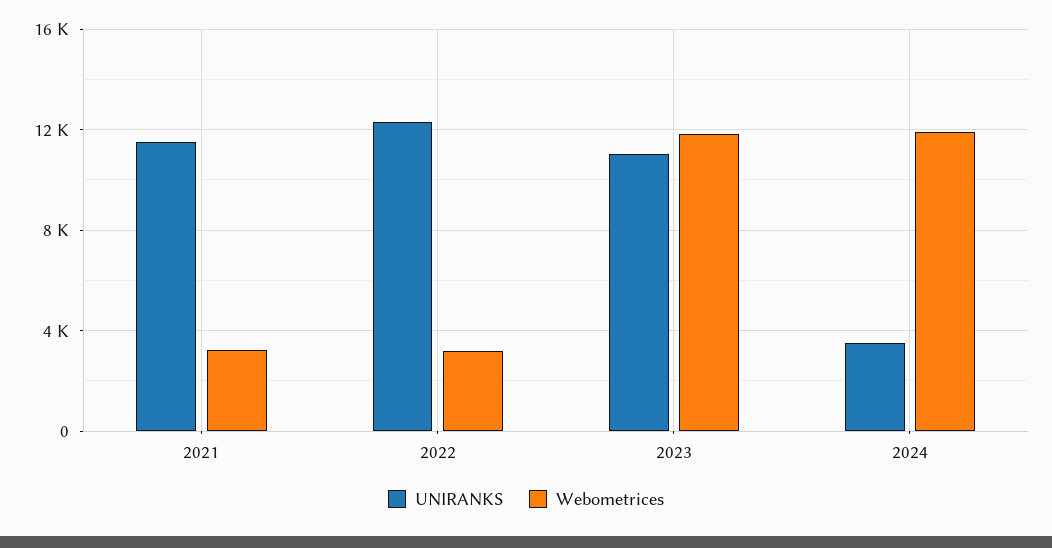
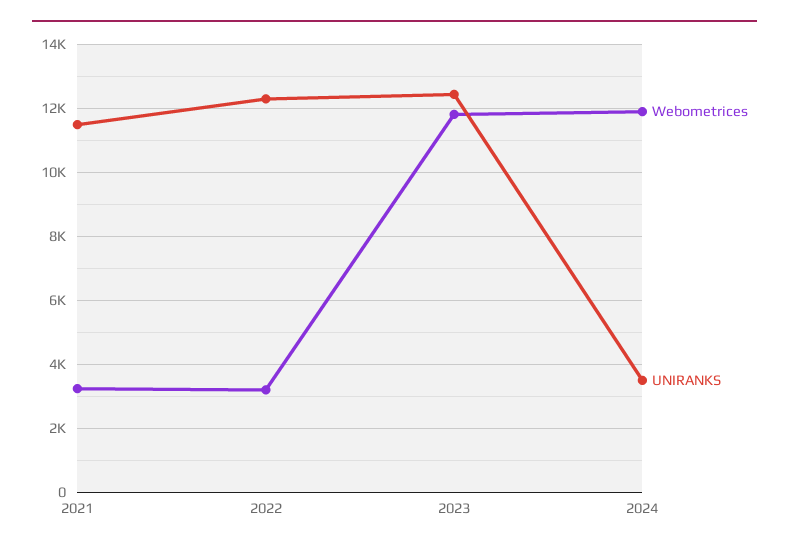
  {
    "UNIRANKS": {
      "2021": 11600,
      "2022": 12200,
-     "2023": 11000,
+     "2023": 12400,
      "2024": 3600
    },
    "Webometrices": {
      "2021": 3200,
      "2022": 3200,
      "2023": 11800,
      "2024": 12000
    }
  }

